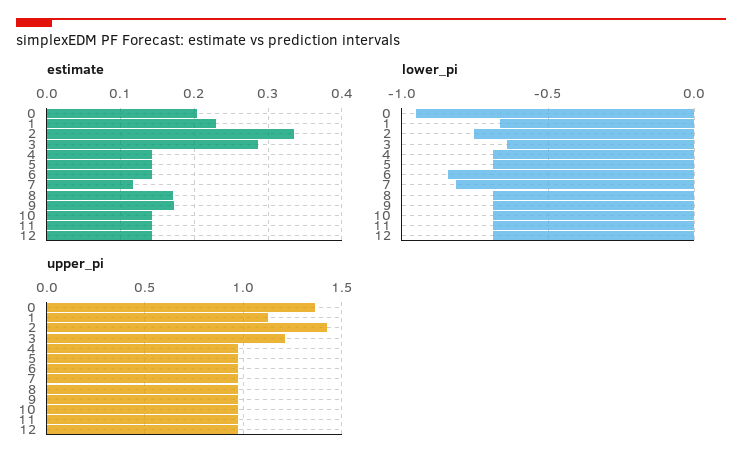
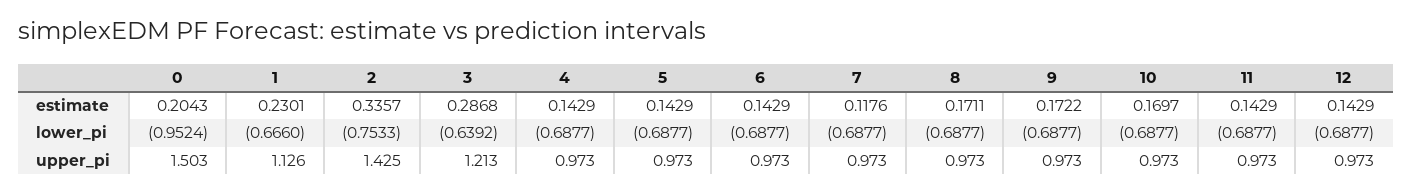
  {
    "estimate": {
      "0": 0.2043,
      "1": 0.2301,
      "2": 0.3357,
      "3": 0.2868,
      "4": 0.1429,
      "5": 0.1429,
      "6": 0.1429,
      "7": 0.1176,
      "8": 0.1711,
      "9": 0.1722,
-     "10": 0.14,
+     "10": 0.1697,
      "11": 0.1429,
      "12": 0.1429
    },
    "lower_pi": {
      "0": -0.9524,
      "1": -0.666,
      "2": -0.7533,
      "3": -0.6392,
      "4": -0.6877,
      "5": -0.6877,
-     "6": -0.85,
+     "6": -0.6877,
-     "7": -0.8,
+     "7": -0.6877,
      "8": -0.6877,
      "9": -0.6877,
      "10": -0.6877,
      "11": -0.6877,
      "12": -0.6877
    },
    "upper_pi": {
-     "0": 1.35,
+     "0": 1.503,
      "1": 1.126,
      "2": 1.425,
      "3": 1.213,
      "4": 0.973,
      "5": 0.973,
      "6": 0.973,
      "7": 0.973,
      "8": 0.973,
      "9": 0.973,
      "10": 0.973,
      "11": 0.973,
      "12": 0.973
    }
  }

